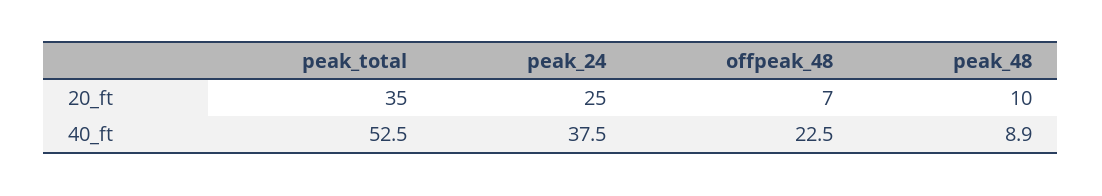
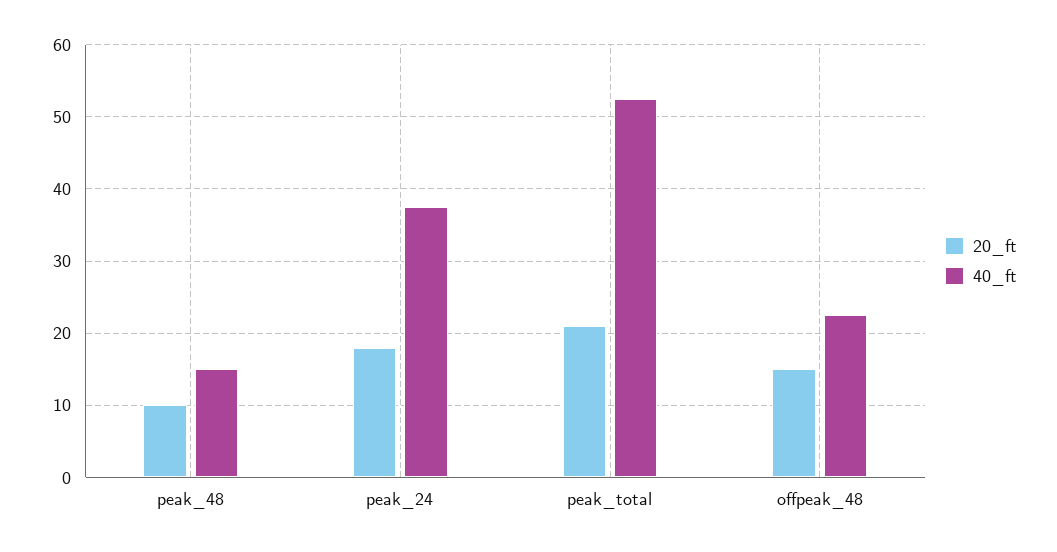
  {
    "20_ft": {
-     "peak_total": 35,
+     "peak_total": 21,
-     "peak_24": 25,
+     "peak_24": 18,
-     "offpeak_48": 7,
+     "offpeak_48": 15,
      "peak_48": 10
    },
    "40_ft": {
      "peak_total": 52.5,
      "peak_24": 37.5,
      "offpeak_48": 22.5,
-     "peak_48": 8.9
+     "peak_48": 15
    }
  }

